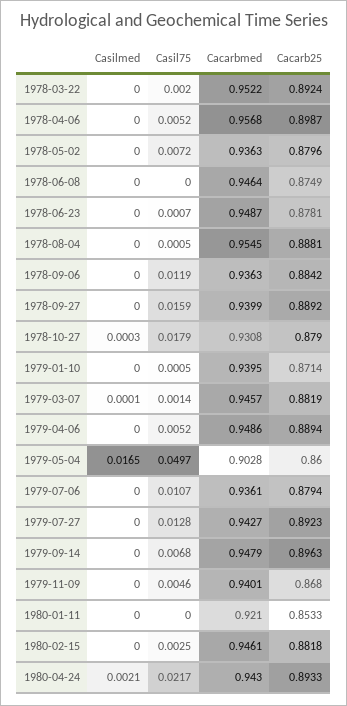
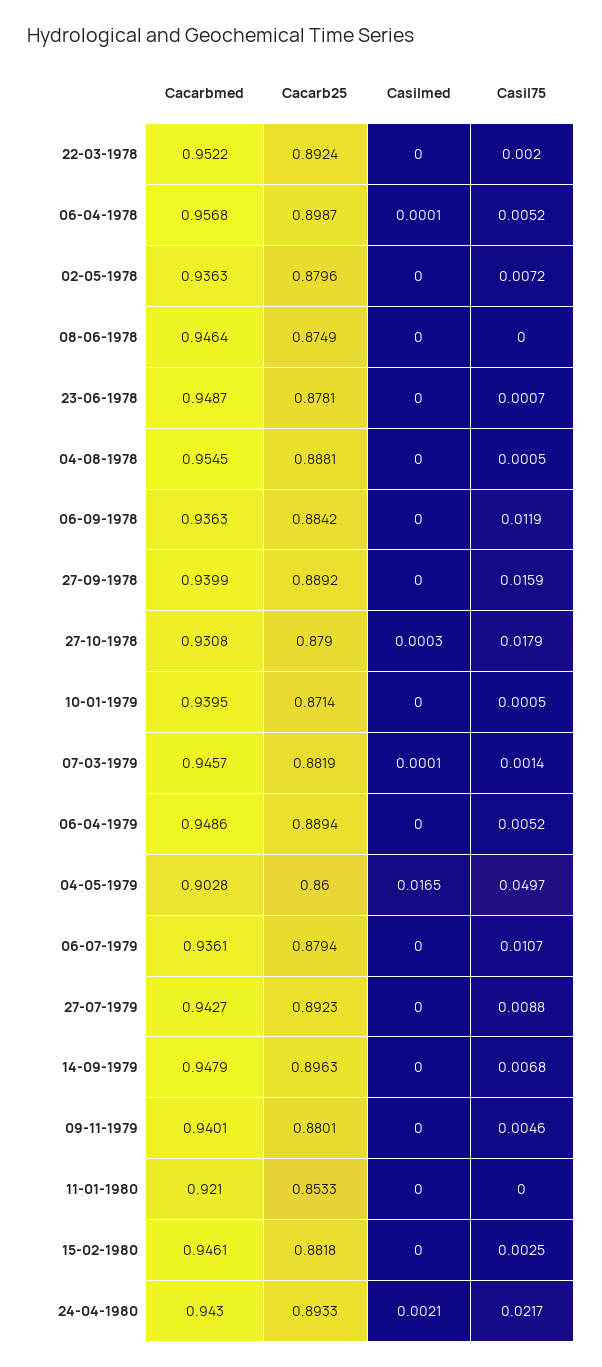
  {
    "Casilmed": {
      "1978-03-22": 0,
-     "1978-04-06": 0,
+     "1978-04-06": 0.0001,
      "1978-05-02": 0,
      "1978-06-08": 0,
      "1978-06-23": 0,
      "1978-08-04": 0,
      "1978-09-06": 0,
      "1978-09-27": 0,
      "1978-10-27": 0.0003,
      "1979-01-10": 0,
      "1979-03-07": 0.0001,
      "1979-04-06": 0,
      "1979-05-04": 0.0165,
      "1979-07-06": 0,
      "1979-07-27": 0,
      "1979-09-14": 0,
      "1979-11-09": 0,
      "1980-01-11": 0,
      "1980-02-15": 0,
      "1980-04-24": 0.0021
    },
    "Casil75": {
      "1978-03-22": 0.002,
      "1978-04-06": 0.0052,
      "1978-05-02": 0.0072,
      "1978-06-08": 0,
      "1978-06-23": 0.0007,
      "1978-08-04": 0.0005,
      "1978-09-06": 0.0119,
      "1978-09-27": 0.0159,
      "1978-10-27": 0.0179,
      "1979-01-10": 0.0005,
      "1979-03-07": 0.0014,
      "1979-04-06": 0.0052,
      "1979-05-04": 0.0497,
      "1979-07-06": 0.0107,
-     "1979-07-27": 0.0128,
+     "1979-07-27": 0.0088,
      "1979-09-14": 0.0068,
      "1979-11-09": 0.0046,
      "1980-01-11": 0,
      "1980-02-15": 0.0025,
      "1980-04-24": 0.0217
    },
    "Cacarbmed": {
      "1978-03-22": 0.9522,
      "1978-04-06": 0.9568,
      "1978-05-02": 0.9363,
      "1978-06-08": 0.9464,
      "1978-06-23": 0.9487,
      "1978-08-04": 0.9545,
      "1978-09-06": 0.9363,
      "1978-09-27": 0.9399,
      "1978-10-27": 0.9308,
      "1979-01-10": 0.9395,
      "1979-03-07": 0.9457,
      "1979-04-06": 0.9486,
      "1979-05-04": 0.9028,
      "1979-07-06": 0.9361,
      "1979-07-27": 0.9427,
      "1979-09-14": 0.9479,
      "1979-11-09": 0.9401,
      "1980-01-11": 0.921,
      "1980-02-15": 0.9461,
      "1980-04-24": 0.943
    },
    "Cacarb25": {
      "1978-03-22": 0.8924,
      "1978-04-06": 0.8987,
      "1978-05-02": 0.8796,
      "1978-06-08": 0.8749,
      "1978-06-23": 0.8781,
      "1978-08-04": 0.8881,
      "1978-09-06": 0.8842,
      "1978-09-27": 0.8892,
      "1978-10-27": 0.879,
      "1979-01-10": 0.8714,
      "1979-03-07": 0.8819,
      "1979-04-06": 0.8894,
      "1979-05-04": 0.86,
      "1979-07-06": 0.8794,
      "1979-07-27": 0.8923,
      "1979-09-14": 0.8963,
-     "1979-11-09": 0.868,
+     "1979-11-09": 0.8801,
      "1980-01-11": 0.8533,
      "1980-02-15": 0.8818,
      "1980-04-24": 0.8933
    }
  }

